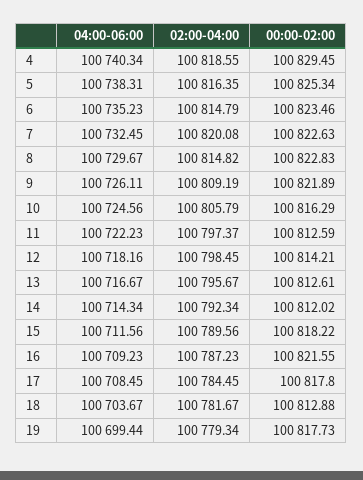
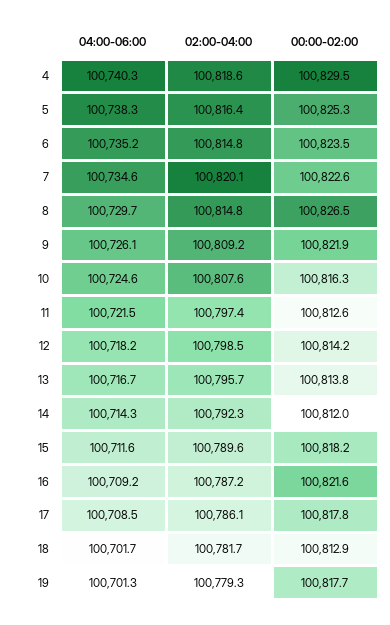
  {
    "04:00-06:00": {
      "4": 100740.34,
      "5": 100738.31,
      "6": 100735.23,
-     "7": 100732.45,
+     "7": 100734.6,
      "8": 100729.67,
      "9": 100726.11,
      "10": 100724.56,
-     "11": 100722.23,
+     "11": 100721.5,
      "12": 100718.16,
      "13": 100716.67,
      "14": 100714.34,
      "15": 100711.56,
      "16": 100709.23,
      "17": 100708.45,
-     "18": 100703.67,
+     "18": 100701.7,
-     "19": 100699.44
+     "19": 100701.3
    },
    "02:00-04:00": {
      "4": 100818.55,
      "5": 100816.35,
      "6": 100814.79,
      "7": 100820.08,
      "8": 100814.82,
      "9": 100809.19,
-     "10": 100805.79,
+     "10": 100807.6,
      "11": 100797.37,
      "12": 100798.45,
      "13": 100795.67,
      "14": 100792.34,
      "15": 100789.56,
      "16": 100787.23,
-     "17": 100784.45,
+     "17": 100786.1,
      "18": 100781.67,
      "19": 100779.34
    },
    "00:00-02:00": {
      "4": 100829.45,
      "5": 100825.34,
      "6": 100823.46,
      "7": 100822.63,
-     "8": 100822.83,
+     "8": 100826.5,
      "9": 100821.89,
      "10": 100816.29,
      "11": 100812.59,
      "12": 100814.21,
-     "13": 100812.61,
+     "13": 100813.8,
      "14": 100812.02,
      "15": 100818.22,
      "16": 100821.55,
      "17": 100817.8,
      "18": 100812.88,
      "19": 100817.73
    }
  }

